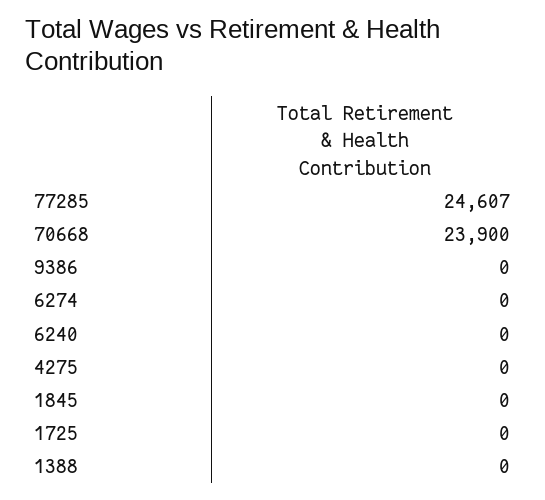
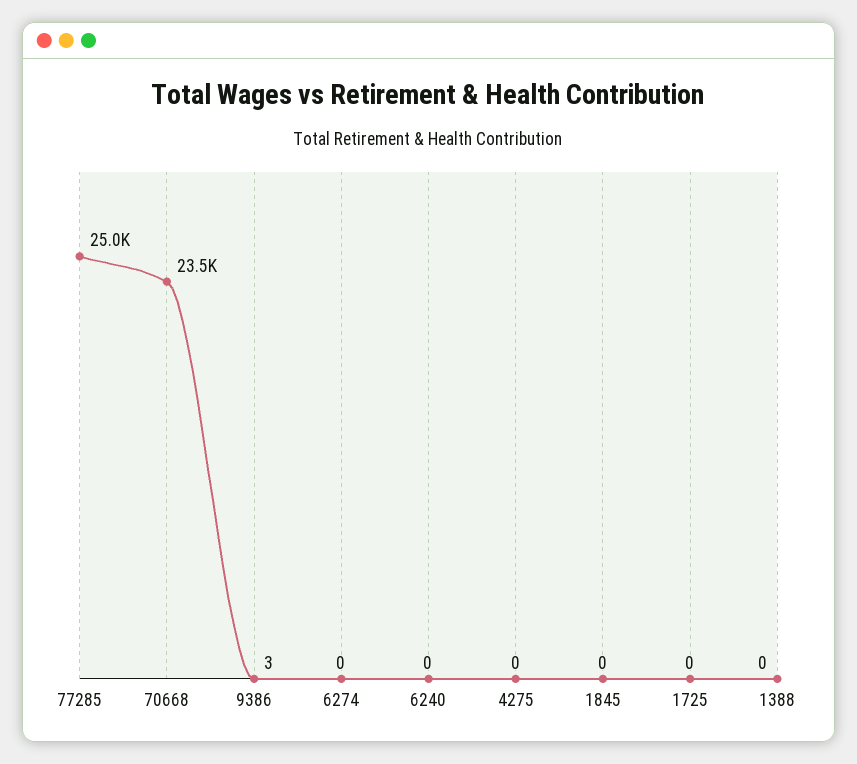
  {
-   "77285": 24607,
+   "77285": 25000,
-   "70668": 23900,
+   "70668": 23500,
-   "9386": 0,
+   "9386": 3,
    "6274": 0,
    "6240": 0,
    "4275": 0,
    "1845": 0,
    "1725": 0,
    "1388": 0
  }

